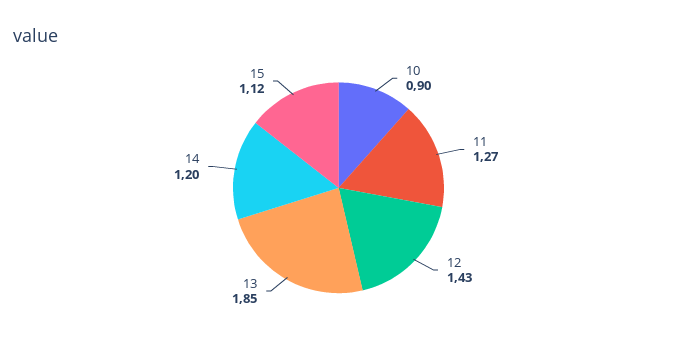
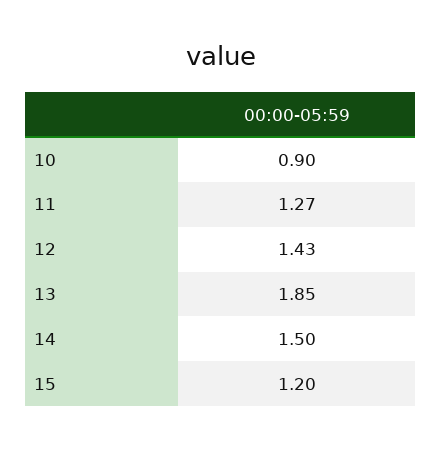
  {
    "10": 0.9,
    "11": 1.27,
    "12": 1.43,
    "13": 1.85,
-   "14": 1.2,
+   "14": 1.5,
-   "15": 1.12
+   "15": 1.2
  }

